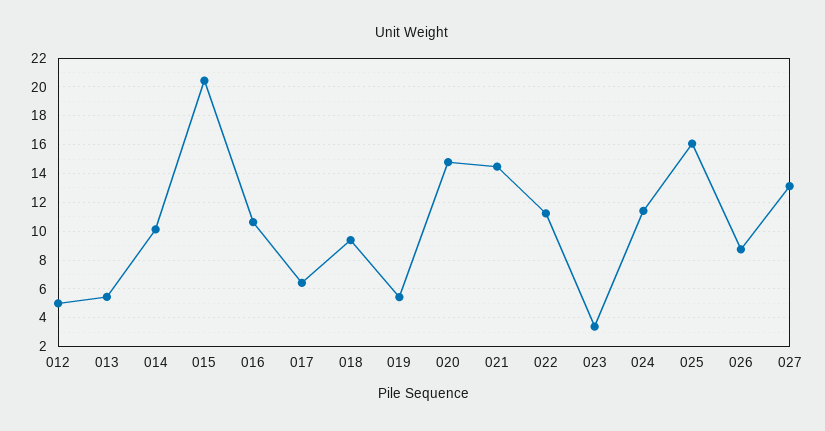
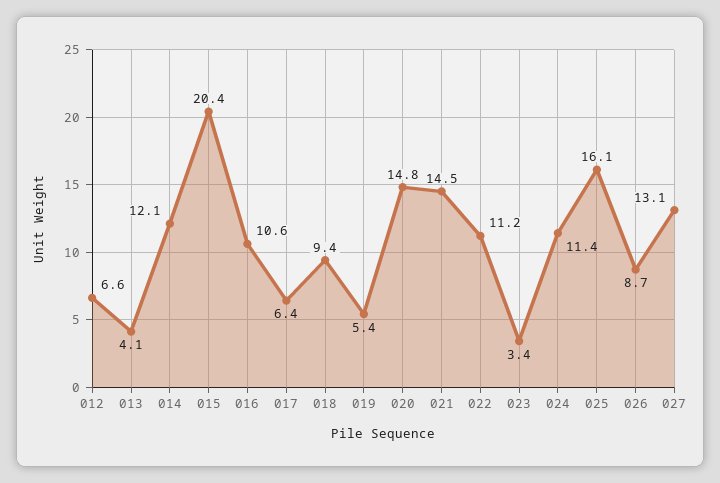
  {
-   "012": 5,
+   "012": 6.6,
-   "013": 5.5,
+   "013": 4.1,
-   "014": 10,
+   "014": 12.1,
    "015": 20.4,
    "016": 10.6,
    "017": 6.4,
    "018": 9.4,
    "019": 5.4,
    "020": 14.8,
    "021": 14.5,
    "022": 11.2,
    "023": 3.4,
    "024": 11.4,
    "025": 16.1,
    "026": 8.7,
    "027": 13.1
  }

